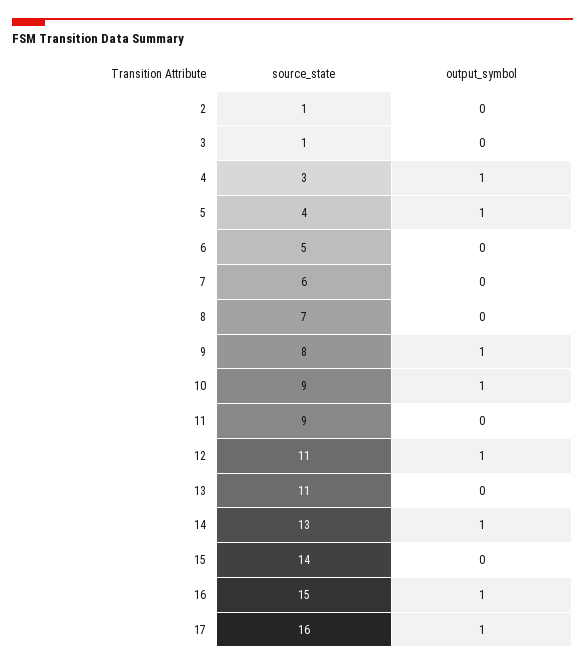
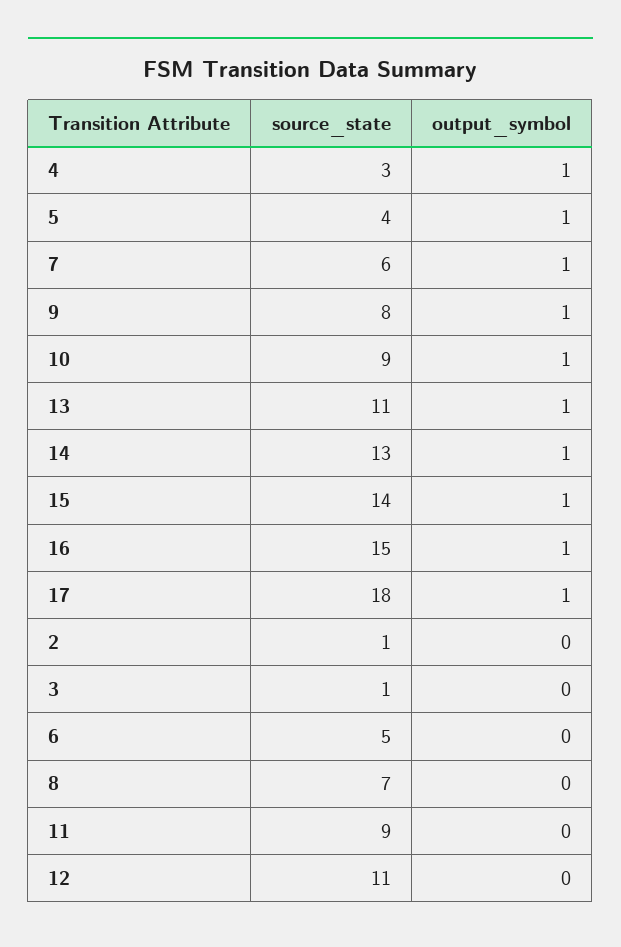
  {
    "source_state": {
      "2": 1,
      "3": 1,
      "4": 3,
      "5": 4,
      "6": 5,
      "7": 6,
      "8": 7,
      "9": 8,
      "10": 9,
      "11": 9,
      "12": 11,
      "13": 11,
      "14": 13,
      "15": 14,
      "16": 15,
-     "17": 16
+     "17": 18
    },
    "output_symbol": {
      "2": 0,
      "3": 0,
      "4": 1,
      "5": 1,
      "6": 0,
-     "7": 0,
+     "7": 1,
      "8": 0,
      "9": 1,
      "10": 1,
      "11": 0,
-     "12": 1,
+     "12": 0,
-     "13": 0,
+     "13": 1,
      "14": 1,
-     "15": 0,
+     "15": 1,
      "16": 1,
      "17": 1
    }
  }

